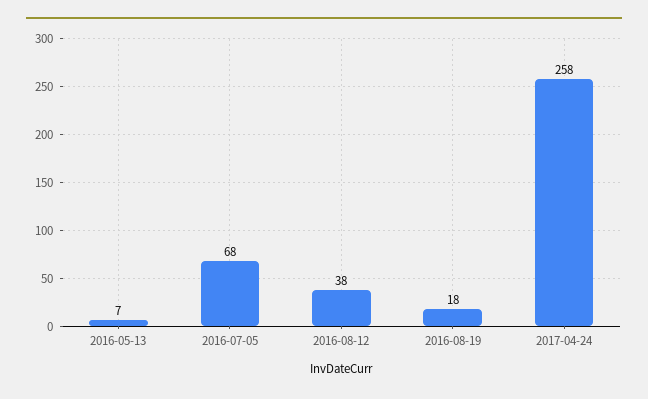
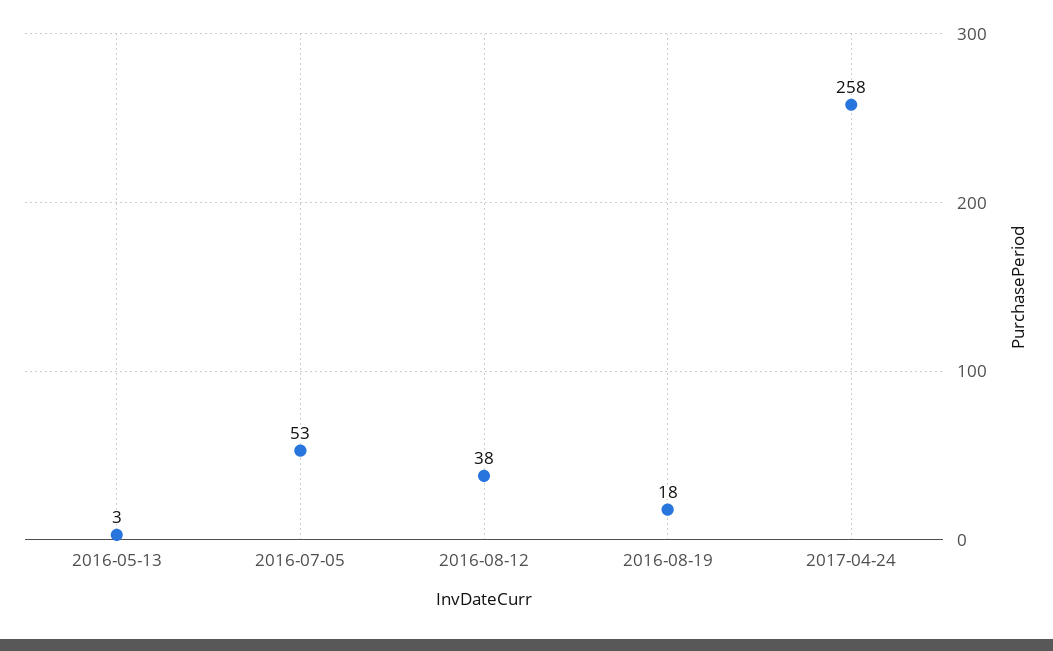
  {
-   "2016-05-13": 7,
+   "2016-05-13": 3,
-   "2016-07-05": 68,
+   "2016-07-05": 53,
    "2016-08-12": 38,
    "2016-08-19": 18,
    "2017-04-24": 258
  }

